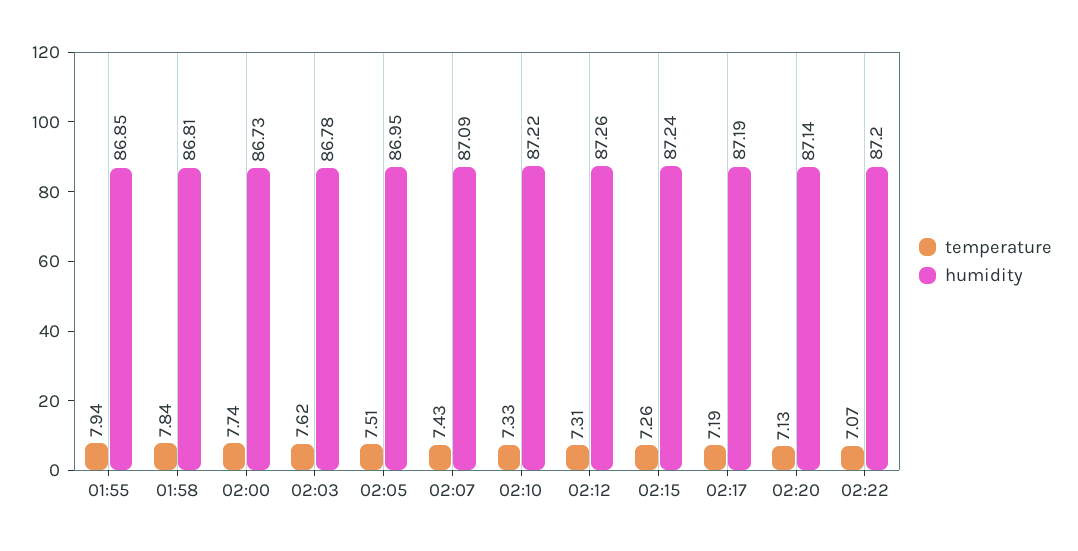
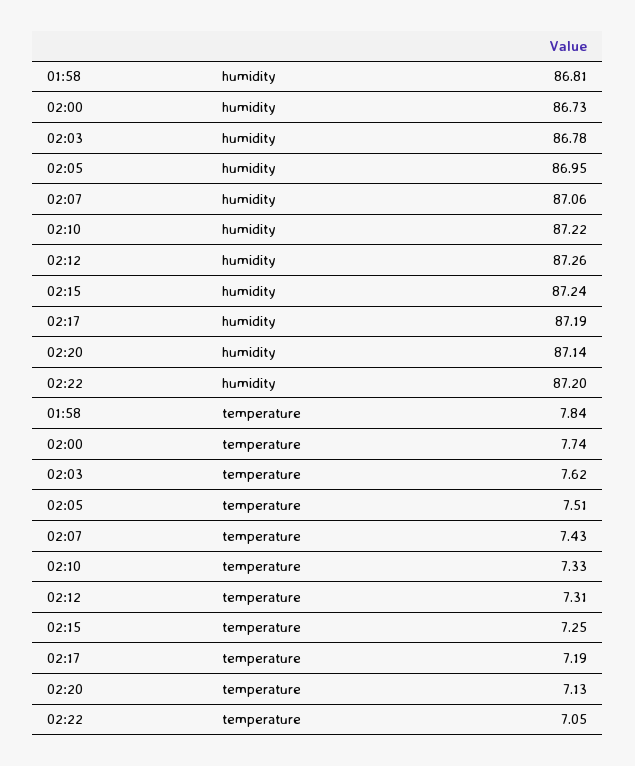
  {
    "temperature": {
-     "01:55": 7.94,
      "01:58": 7.84,
      "02:00": 7.74,
      "02:03": 7.62,
      "02:05": 7.51,
      "02:07": 7.43,
      "02:10": 7.33,
      "02:12": 7.31,
-     "02:15": 7.26,
+     "02:15": 7.25,
      "02:17": 7.19,
      "02:20": 7.13,
-     "02:22": 7.07
+     "02:22": 7.05
    },
    "humidity": {
-     "01:55": 86.85,
      "01:58": 86.81,
      "02:00": 86.73,
      "02:03": 86.78,
      "02:05": 86.95,
-     "02:07": 87.09,
+     "02:07": 87.06,
      "02:10": 87.22,
      "02:12": 87.26,
      "02:15": 87.24,
      "02:17": 87.19,
      "02:20": 87.14,
      "02:22": 87.2
    }
  }

